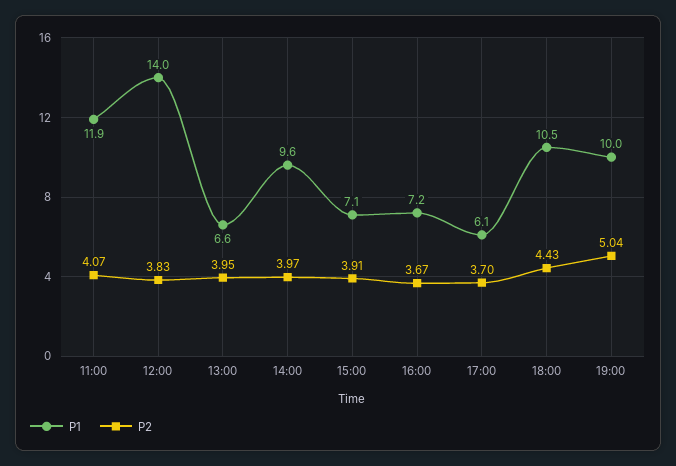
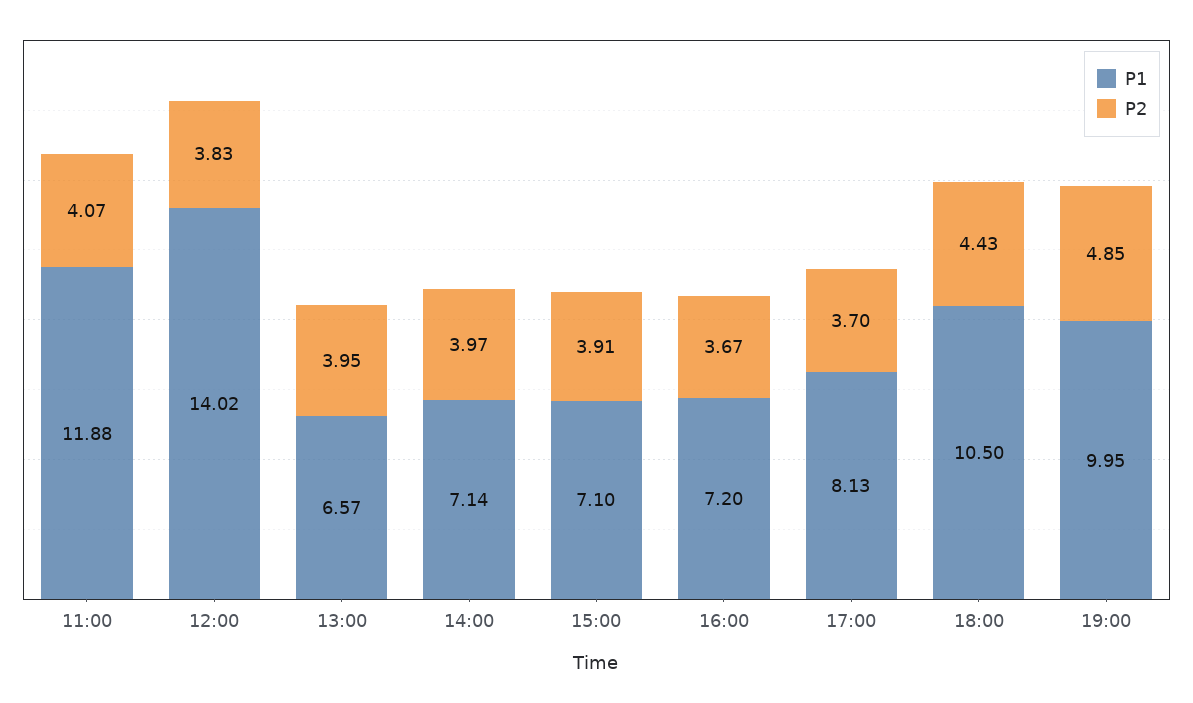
  {
    "P1": {
      "11:00": 11.88,
      "12:00": 14.02,
      "13:00": 6.57,
-     "14:00": 9.6,
+     "14:00": 7.14,
      "15:00": 7.1,
      "16:00": 7.2,
-     "17:00": 6.1,
+     "17:00": 8.13,
      "18:00": 10.5,
      "19:00": 9.95
    },
    "P2": {
      "11:00": 4.07,
      "12:00": 3.83,
      "13:00": 3.95,
      "14:00": 3.97,
      "15:00": 3.91,
      "16:00": 3.67,
      "17:00": 3.7,
      "18:00": 4.43,
-     "19:00": 5.04
+     "19:00": 4.85
    }
  }

